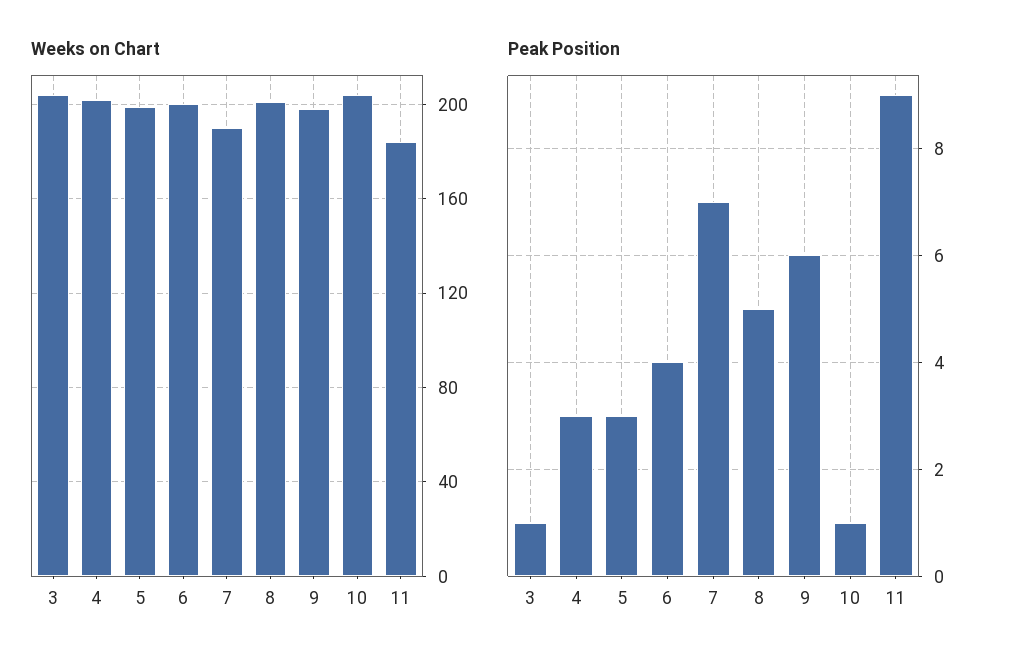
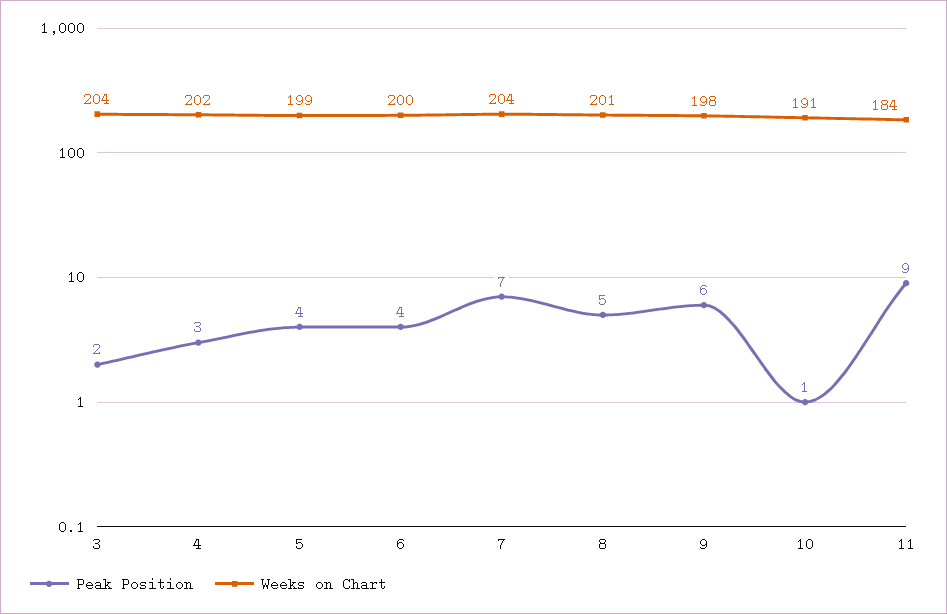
  {
    "Weeks on Chart": {
      "3": 204,
      "4": 202,
      "5": 199,
      "6": 200,
-     "7": 190,
+     "7": 204,
      "8": 201,
      "9": 198,
-     "10": 205,
+     "10": 191,
      "11": 184
    },
    "Peak Position": {
-     "3": 1,
+     "3": 2,
      "4": 3,
-     "5": 3,
+     "5": 4,
      "6": 4,
      "7": 7,
      "8": 5,
      "9": 6,
      "10": 1,
      "11": 9
    }
  }

